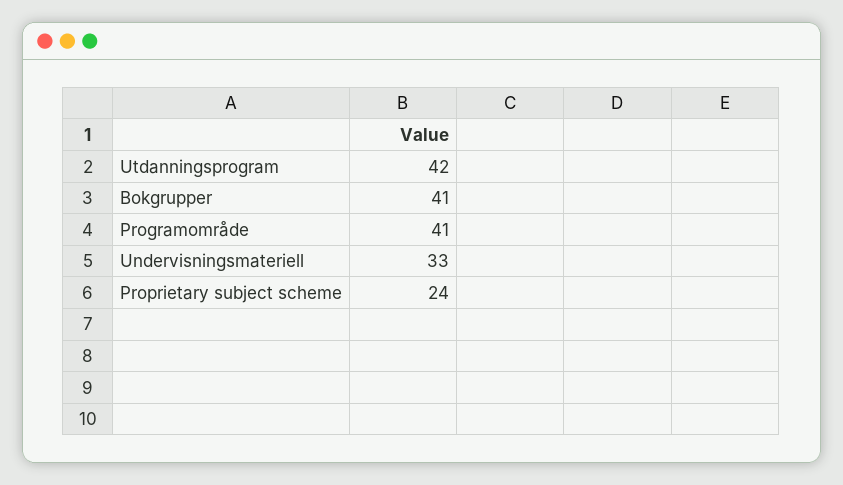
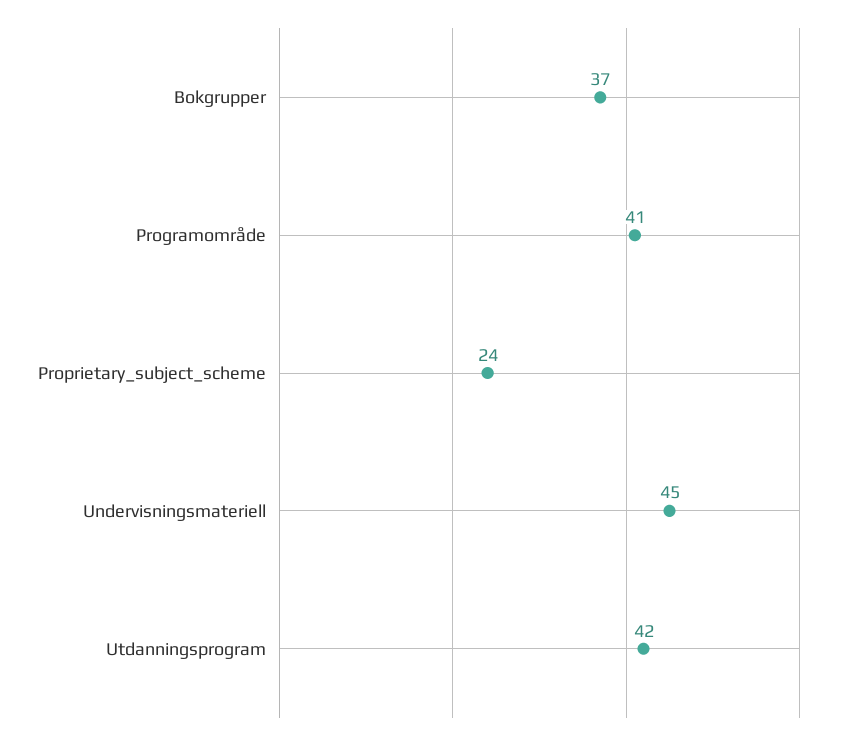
  {
    "Utdanningsprogram": 42,
-   "Bokgrupper": 41,
+   "Bokgrupper": 37,
    "Programområde": 41,
-   "Undervisningsmateriell": 33,
+   "Undervisningsmateriell": 45,
    "Proprietary subject scheme": 24
  }

